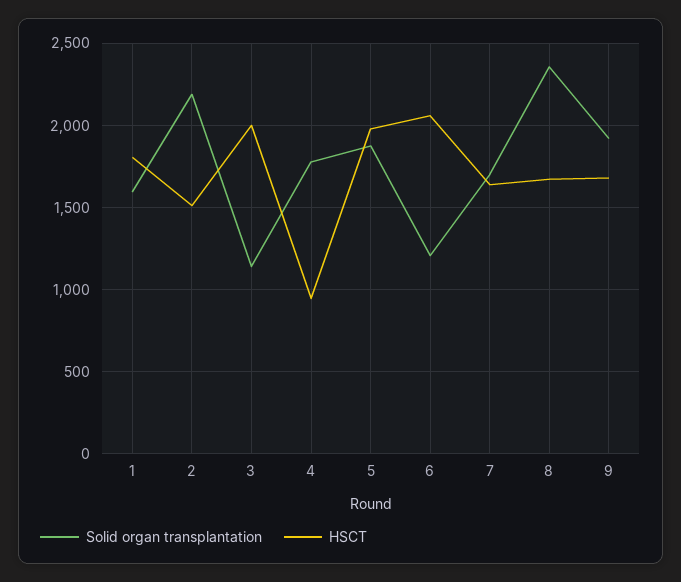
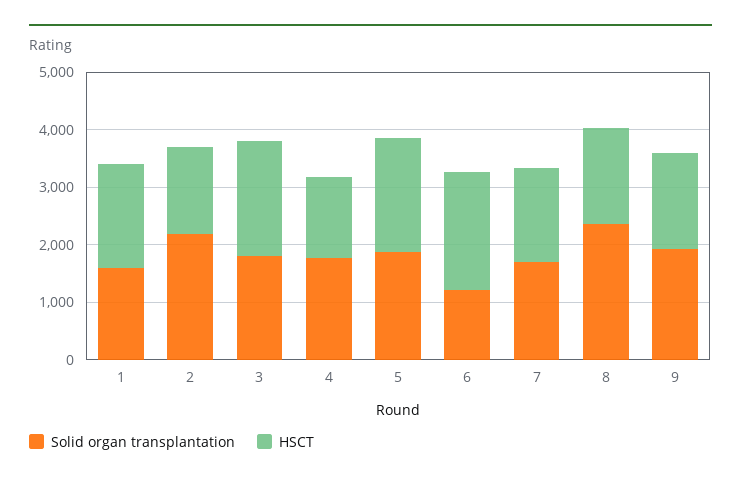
  {
    "Solid organ transplantation": {
      "1": 1600,
      "2": 2200,
-     "3": 1150,
+     "3": 1800,
      "4": 1800,
      "5": 1900,
      "6": 1200,
      "7": 1700,
      "8": 2350,
      "9": 1900
    },
    "HSCT": {
      "1": 1800,
      "2": 1500,
      "3": 2000,
-     "4": 950,
+     "4": 1400,
      "5": 2000,
      "6": 2050,
      "7": 1650,
      "8": 1650,
      "9": 1700
    }
  }

